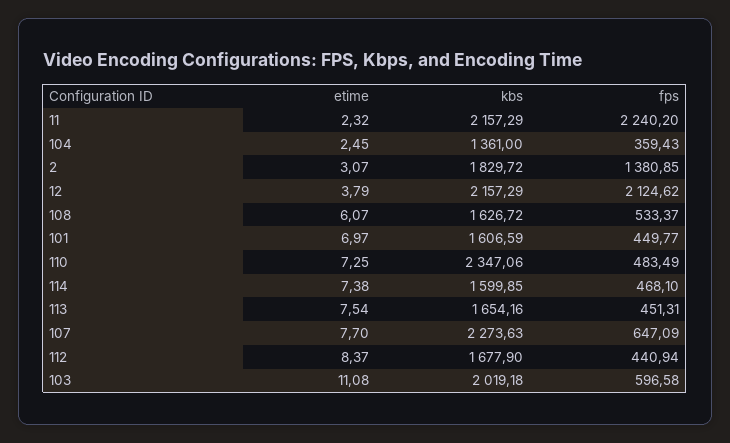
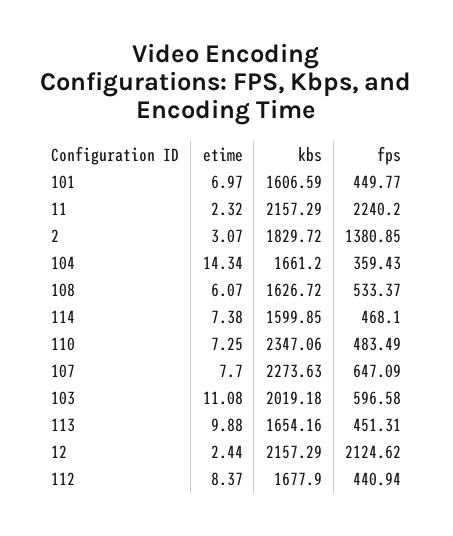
  {
    "etime": {
      "11": 2.32,
-     "104": 2.45,
+     "104": 14.34,
      "2": 3.07,
-     "12": 3.79,
+     "12": 2.44,
      "108": 6.07,
      "101": 6.97,
      "110": 7.25,
      "114": 7.38,
-     "113": 7.54,
+     "113": 9.88,
      "107": 7.7,
      "112": 8.37,
      "103": 11.08
    },
    "kbs": {
      "11": 2157.29,
-     "104": 1361,
+     "104": 1661.2,
      "2": 1829.72,
      "12": 2157.29,
      "108": 1626.72,
      "101": 1606.59,
      "110": 2347.06,
      "114": 1599.85,
      "113": 1654.16,
      "107": 2273.63,
      "112": 1677.9,
      "103": 2019.18
    },
    "fps": {
      "11": 2240.2,
      "104": 359.43,
      "2": 1380.85,
      "12": 2124.62,
      "108": 533.37,
      "101": 449.77,
      "110": 483.49,
      "114": 468.1,
      "113": 451.31,
      "107": 647.09,
      "112": 440.94,
      "103": 596.58
    }
  }

